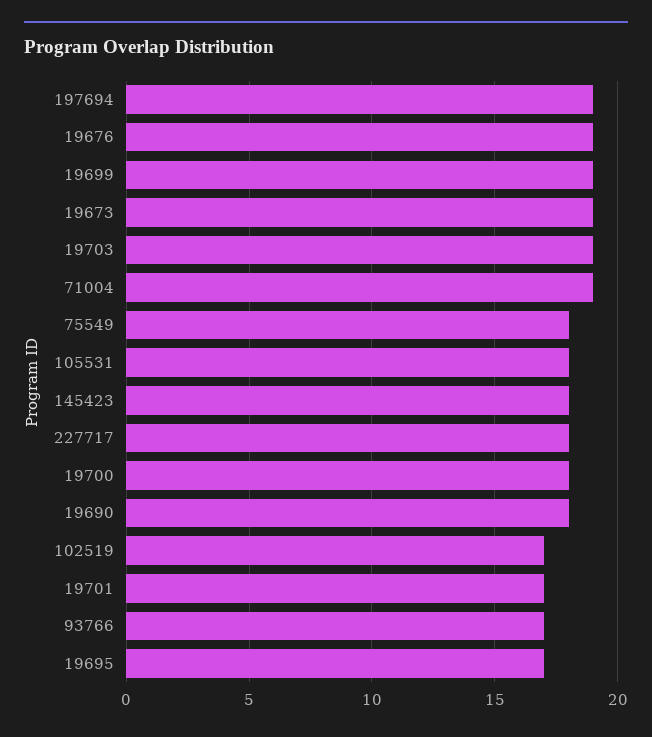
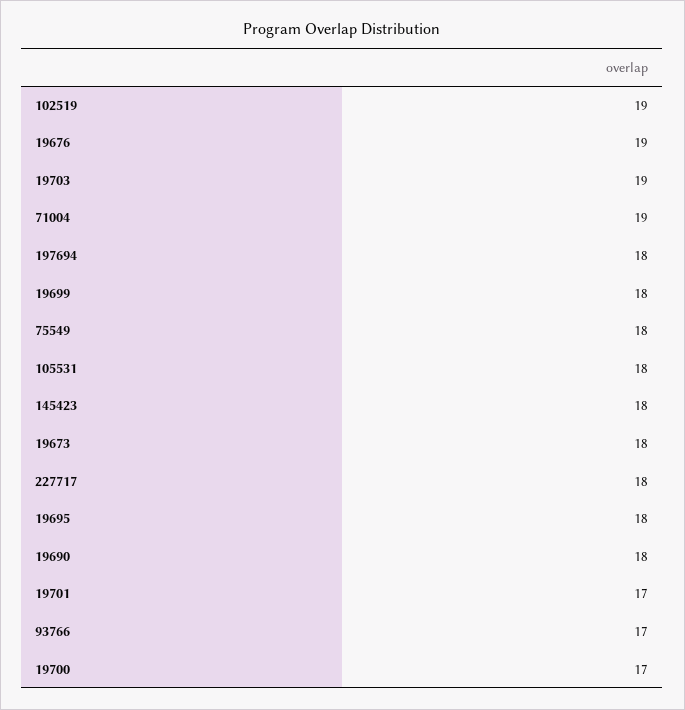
  {
-   "197694": 19,
+   "197694": 18,
    "19676": 19,
-   "19699": 19,
+   "19699": 18,
-   "19673": 19,
+   "19673": 18,
    "19703": 19,
    "71004": 19,
    "75549": 18,
    "105531": 18,
    "145423": 18,
    "227717": 18,
-   "19700": 18,
+   "19700": 17,
    "19690": 18,
-   "102519": 17,
+   "102519": 19,
    "19701": 17,
    "93766": 17,
-   "19695": 17
+   "19695": 18
  }

